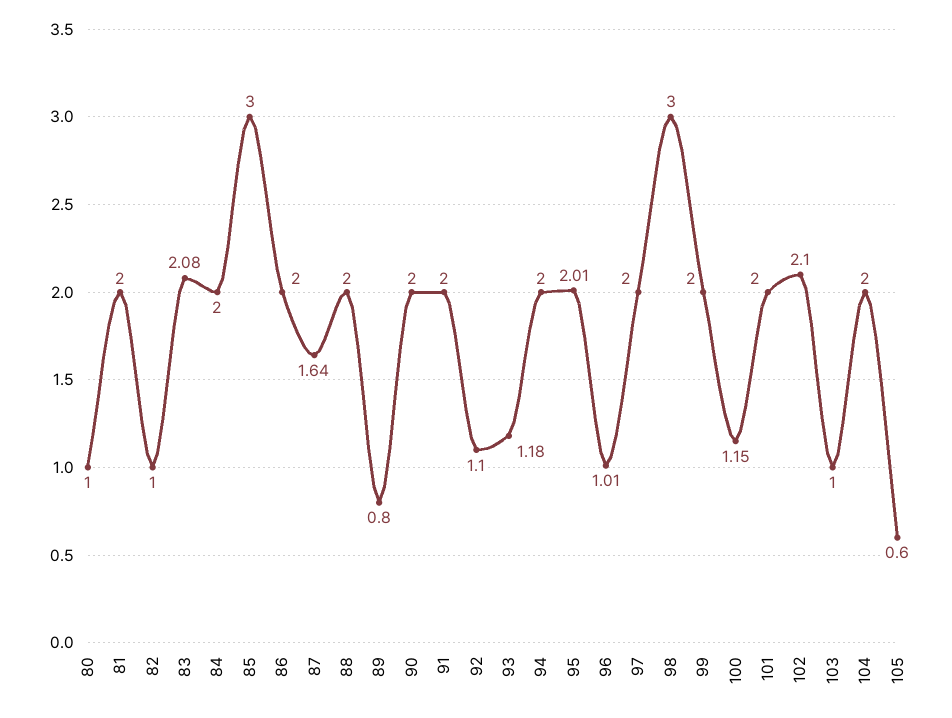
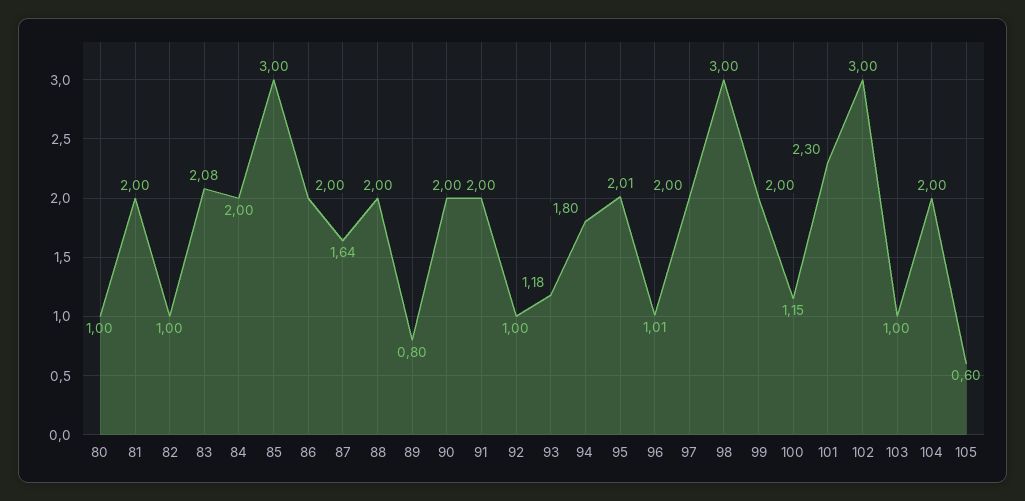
  {
    "80": 1,
    "81": 2,
    "82": 1,
    "83": 2.08,
    "84": 2,
    "85": 3,
    "86": 2,
    "87": 1.64,
    "88": 2,
    "89": 0.8,
    "90": 2,
    "91": 2,
-   "92": 1.1,
+   "92": 1,
    "93": 1.18,
-   "94": 2,
+   "94": 1.8,
    "95": 2.01,
    "96": 1.01,
    "97": 2,
    "98": 3,
    "99": 2,
    "100": 1.15,
-   "101": 2,
+   "101": 2.3,
-   "102": 2.1,
+   "102": 3,
    "103": 1,
    "104": 2,
    "105": 0.6
  }

